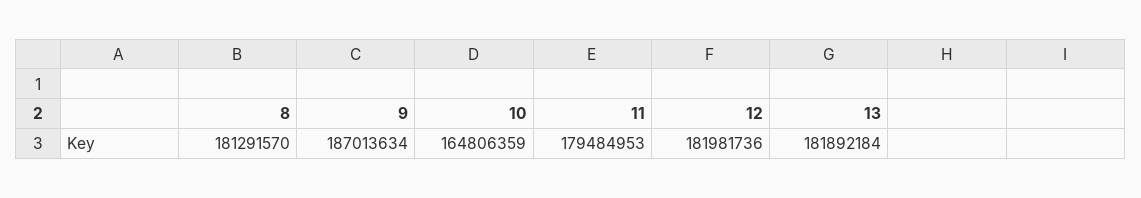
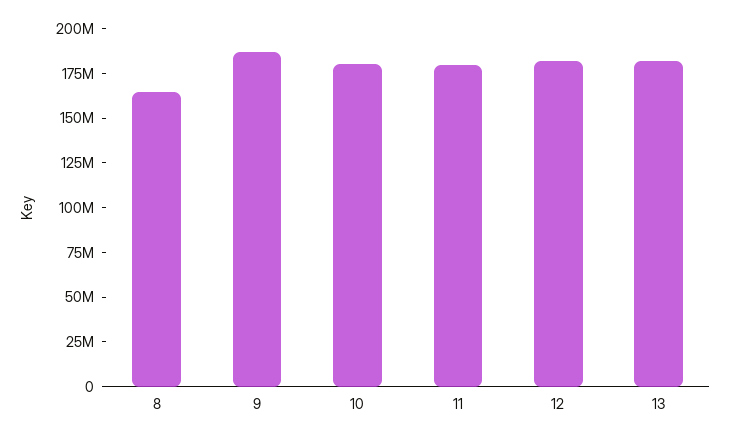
  {
-   "8": 181291570,
+   "8": 165000000,
    "9": 187013634,
-   "10": 164806359,
+   "10": 180000000,
    "11": 179484953,
    "12": 181981736,
    "13": 181892184
  }

